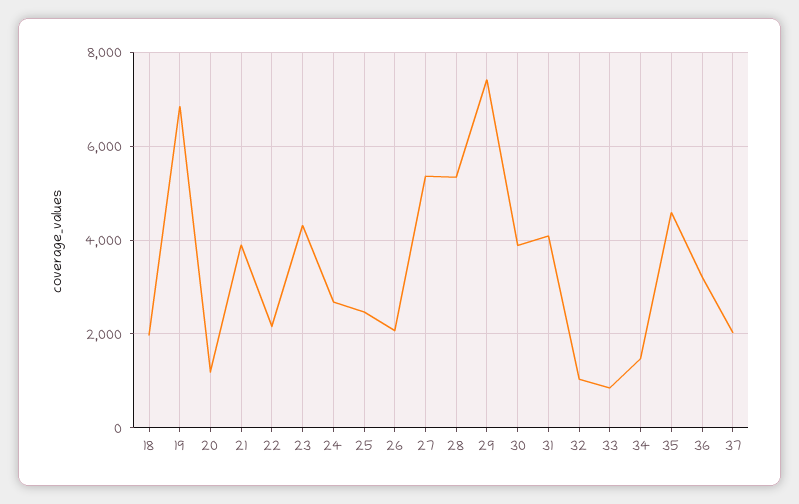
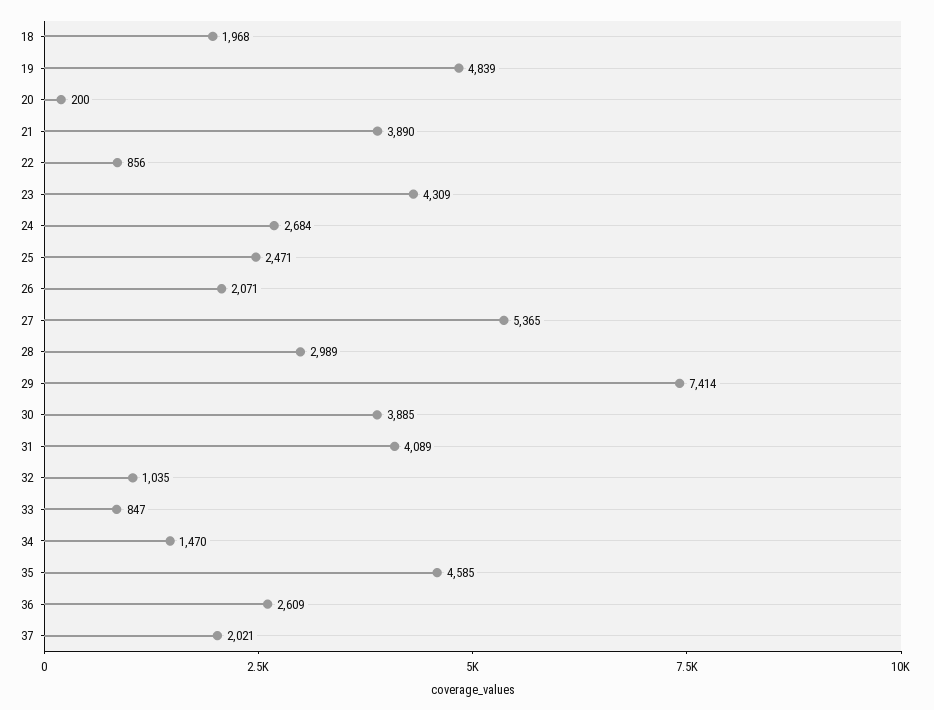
  {
    "18": 1968,
-   "19": 6800,
+   "19": 4839,
-   "20": 1200,
+   "20": 200,
    "21": 3890,
-   "22": 2200,
+   "22": 856,
    "23": 4309,
    "24": 2684,
    "25": 2471,
    "26": 2071,
    "27": 5365,
-   "28": 5400,
+   "28": 2989,
    "29": 7414,
    "30": 3885,
    "31": 4089,
    "32": 1035,
    "33": 847,
    "34": 1470,
    "35": 4585,
-   "36": 3200,
+   "36": 2609,
    "37": 2021
  }

